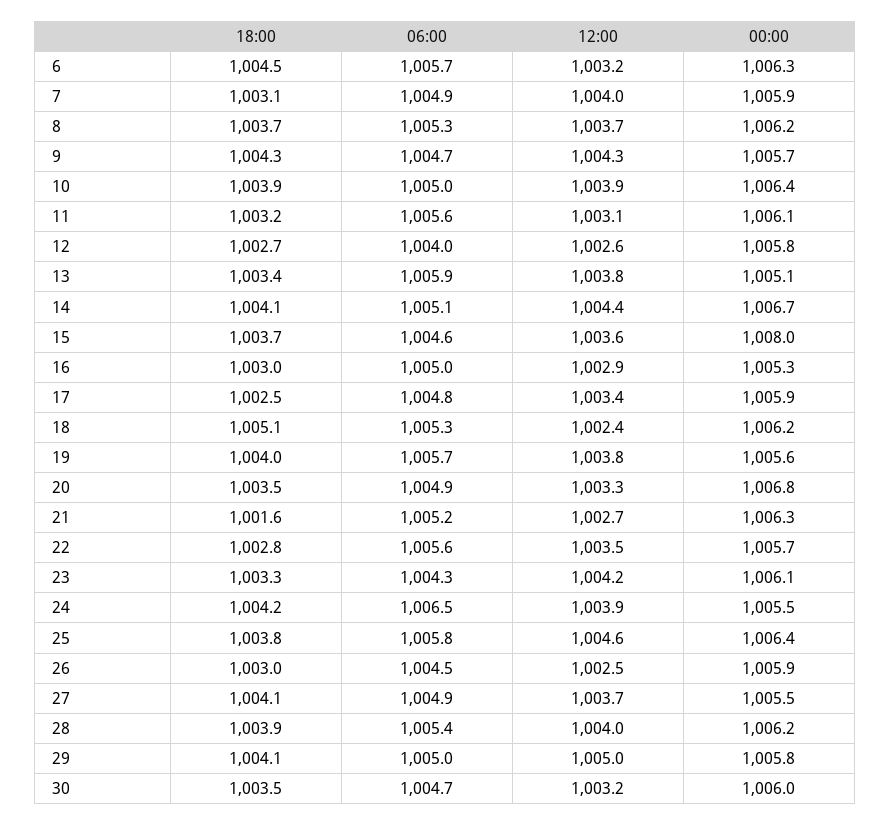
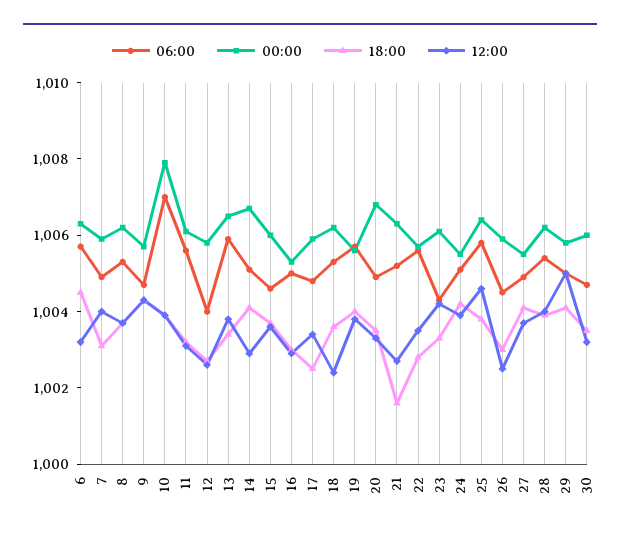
  {
    "18:00": {
      "6": 1004.5,
      "7": 1003.1,
      "8": 1003.7,
      "9": 1004.3,
      "10": 1003.9,
      "11": 1003.2,
      "12": 1002.7,
      "13": 1003.4,
      "14": 1004.1,
      "15": 1003.7,
      "16": 1003,
      "17": 1002.5,
-     "18": 1005.1,
+     "18": 1003.5,
      "19": 1004,
      "20": 1003.5,
      "21": 1001.6,
      "22": 1002.8,
      "23": 1003.3,
      "24": 1004.2,
      "25": 1003.8,
      "26": 1003,
      "27": 1004.1,
      "28": 1003.9,
      "29": 1004.1,
      "30": 1003.5
    },
    "06:00": {
      "6": 1005.7,
      "7": 1004.9,
      "8": 1005.3,
      "9": 1004.7,
-     "10": 1005,
+     "10": 1007,
      "11": 1005.6,
      "12": 1004,
      "13": 1005.9,
      "14": 1005.1,
      "15": 1004.6,
      "16": 1005,
      "17": 1004.8,
      "18": 1005.3,
      "19": 1005.7,
      "20": 1004.9,
      "21": 1005.2,
      "22": 1005.6,
      "23": 1004.3,
-     "24": 1006.5,
+     "24": 1005,
      "25": 1005.8,
      "26": 1004.5,
      "27": 1004.9,
      "28": 1005.4,
      "29": 1005,
      "30": 1004.7
    },
    "12:00": {
      "6": 1003.2,
      "7": 1004,
      "8": 1003.7,
      "9": 1004.3,
      "10": 1003.9,
      "11": 1003.1,
      "12": 1002.6,
      "13": 1003.8,
-     "14": 1004.4,
+     "14": 1003,
      "15": 1003.6,
      "16": 1002.9,
      "17": 1003.4,
      "18": 1002.4,
      "19": 1003.8,
      "20": 1003.3,
      "21": 1002.7,
      "22": 1003.5,
      "23": 1004.2,
      "24": 1003.9,
      "25": 1004.6,
      "26": 1002.5,
      "27": 1003.7,
      "28": 1004,
      "29": 1005,
      "30": 1003.2
    },
    "00:00": {
      "6": 1006.3,
      "7": 1005.9,
      "8": 1006.2,
      "9": 1005.7,
-     "10": 1006.4,
+     "10": 1008,
      "11": 1006.1,
      "12": 1005.8,
-     "13": 1005.1,
+     "13": 1006.5,
      "14": 1006.7,
-     "15": 1008,
+     "15": 1006,
      "16": 1005.3,
      "17": 1005.9,
      "18": 1006.2,
      "19": 1005.6,
      "20": 1006.8,
      "21": 1006.3,
      "22": 1005.7,
      "23": 1006.1,
      "24": 1005.5,
      "25": 1006.4,
      "26": 1005.9,
      "27": 1005.5,
      "28": 1006.2,
      "29": 1005.8,
      "30": 1006
    }
  }

